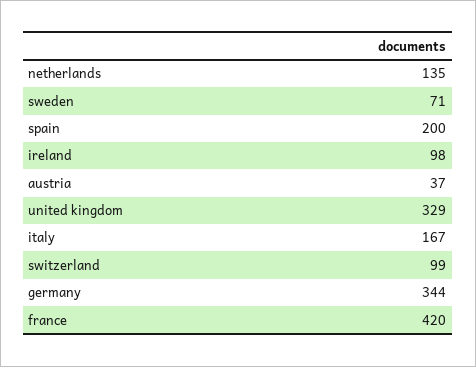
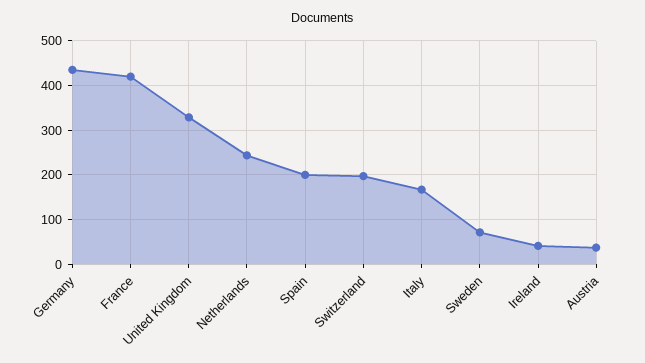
  {
-   "netherlands": 135,
+   "netherlands": 240,
    "sweden": 71,
    "spain": 200,
-   "ireland": 98,
+   "ireland": 40,
    "austria": 37,
    "united kingdom": 329,
    "italy": 167,
-   "switzerland": 99,
+   "switzerland": 200,
-   "germany": 344,
+   "germany": 440,
    "france": 420
  }

